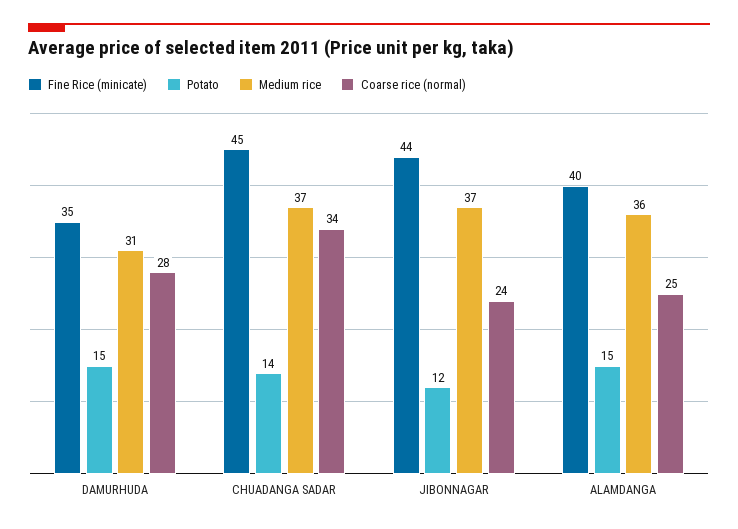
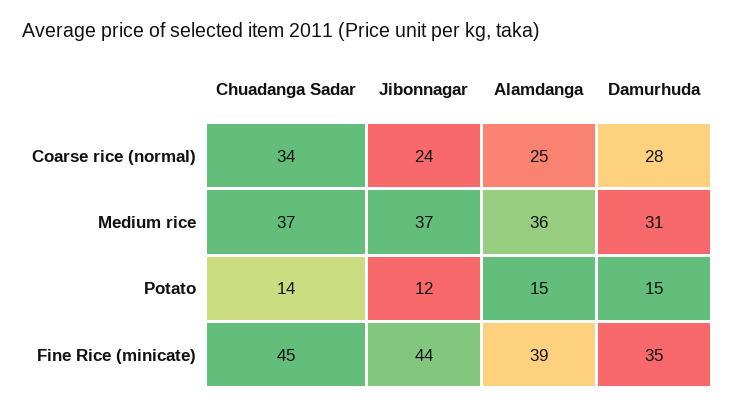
  {
    "Fine Rice (minicate)": {
      "DAMURHUDA": 35,
      "CHUADANGA SADAR": 45,
      "JIBONNAGAR": 44,
-     "ALAMDANGA": 40
+     "ALAMDANGA": 39
    },
    "Potato": {
      "DAMURHUDA": 15,
      "CHUADANGA SADAR": 14,
      "JIBONNAGAR": 12,
      "ALAMDANGA": 15
    },
    "Medium rice": {
      "DAMURHUDA": 31,
      "CHUADANGA SADAR": 37,
      "JIBONNAGAR": 37,
      "ALAMDANGA": 36
    },
    "Coarse rice (normal)": {
      "DAMURHUDA": 28,
      "CHUADANGA SADAR": 34,
      "JIBONNAGAR": 24,
      "ALAMDANGA": 25
    }
  }

